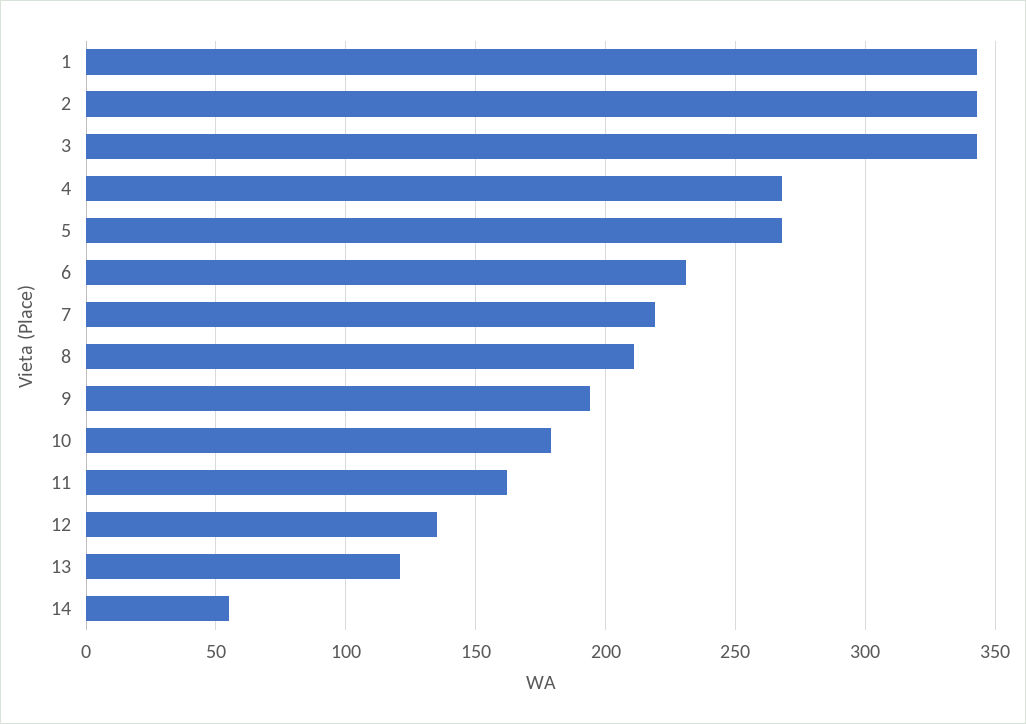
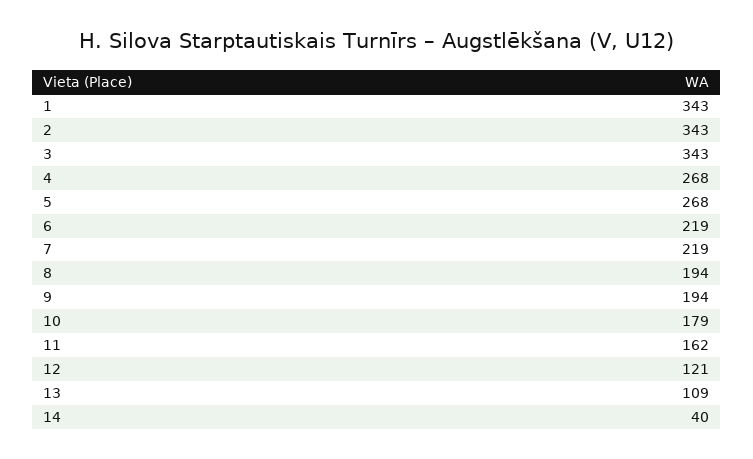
  {
    "1": 343,
    "2": 343,
    "3": 343,
    "4": 268,
    "5": 268,
-   "6": 230,
+   "6": 219,
    "7": 219,
-   "8": 210,
+   "8": 194,
    "9": 194,
    "10": 179,
    "11": 162,
-   "12": 135,
+   "12": 121,
-   "13": 120,
+   "13": 109,
-   "14": 55
+   "14": 40
  }

